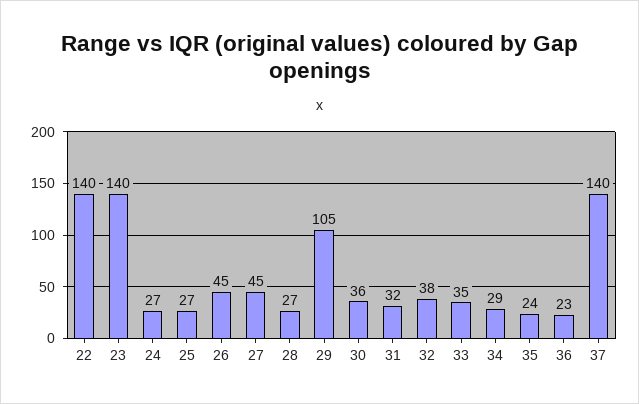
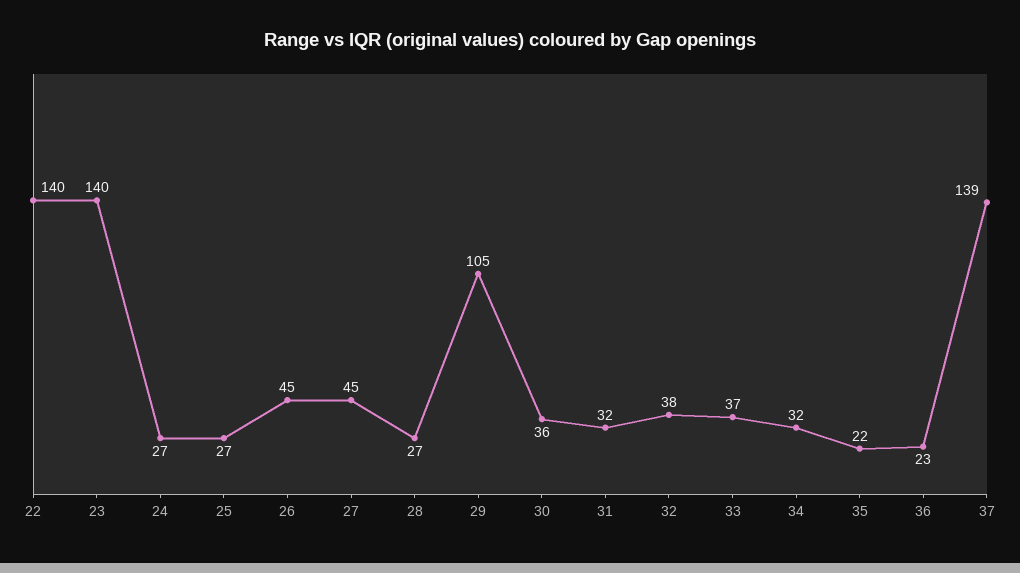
  {
    "22": 140,
    "23": 140,
    "24": 27,
    "25": 27,
    "26": 45,
    "27": 45,
    "28": 27,
    "29": 105,
    "30": 36,
    "31": 32,
    "32": 38,
-   "33": 35,
+   "33": 37,
-   "34": 29,
+   "34": 32,
-   "35": 24,
+   "35": 22,
    "36": 23,
-   "37": 140
+   "37": 139
  }

